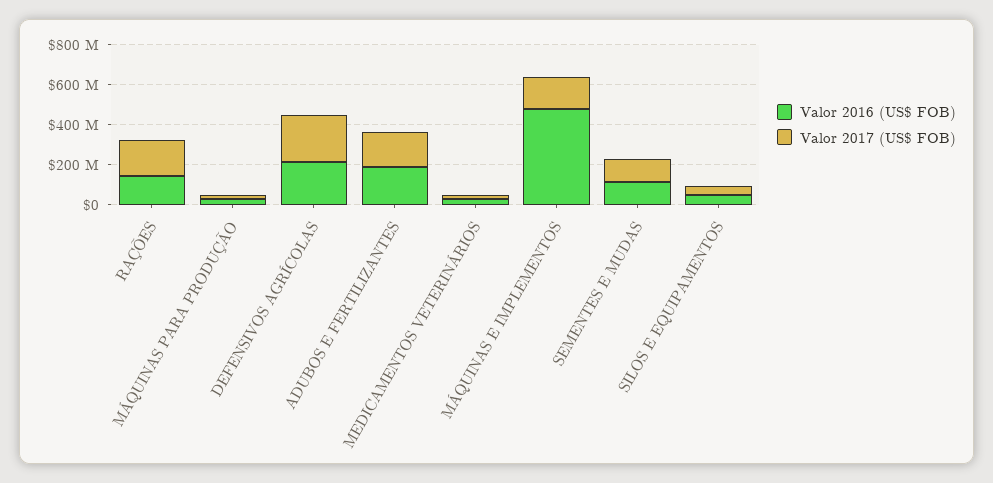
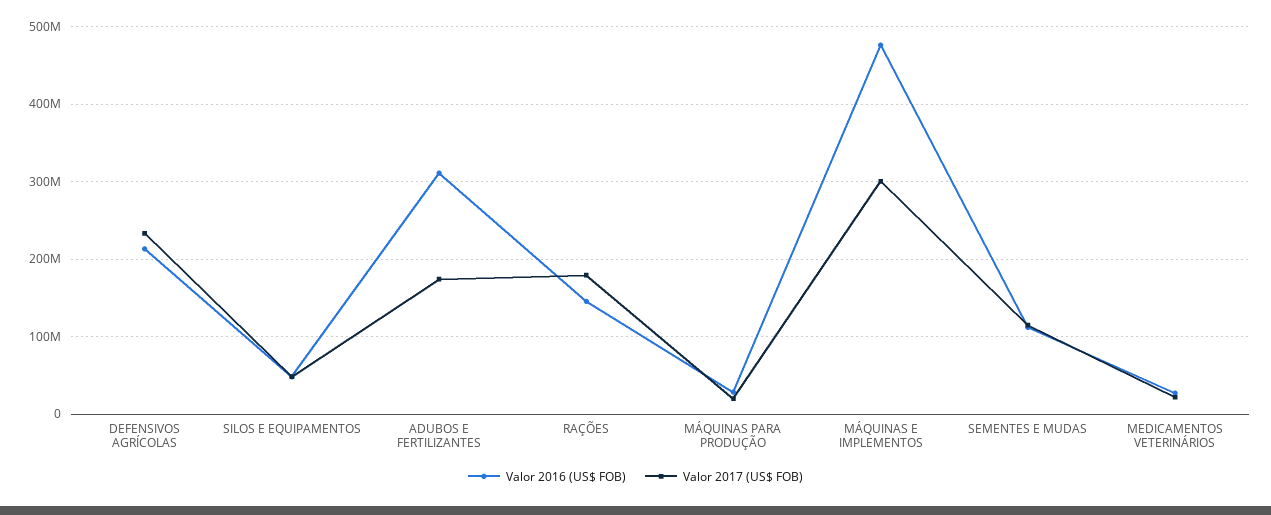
  {
    "Valor 2016 (US$ FOB)": {
      "RAÇÕES": 150000000,
      "MÁQUINAS PARA PRODUÇÃO": 30000000,
      "DEFENSIVOS AGRÍCOLAS": 210000000,
-     "ADUBOS E FERTILIZANTES": 200000000,
+     "ADUBOS E FERTILIZANTES": 310000000,
      "MEDICAMENTOS VETERINÁRIOS": 30000000,
      "MÁQUINAS E IMPLEMENTOS": 480000000,
      "SEMENTES E MUDAS": 110000000,
      "SILOS E EQUIPAMENTOS": 50000000
    },
    "Valor 2017 (US$ FOB)": {
      "RAÇÕES": 180000000,
      "MÁQUINAS PARA PRODUÇÃO": 20000000,
      "DEFENSIVOS AGRÍCOLAS": 230000000,
      "ADUBOS E FERTILIZANTES": 170000000,
      "MEDICAMENTOS VETERINÁRIOS": 20000000,
-     "MÁQUINAS E IMPLEMENTOS": 150000000,
+     "MÁQUINAS E IMPLEMENTOS": 300000000,
      "SEMENTES E MUDAS": 110000000,
      "SILOS E EQUIPAMENTOS": 50000000
    }
  }

